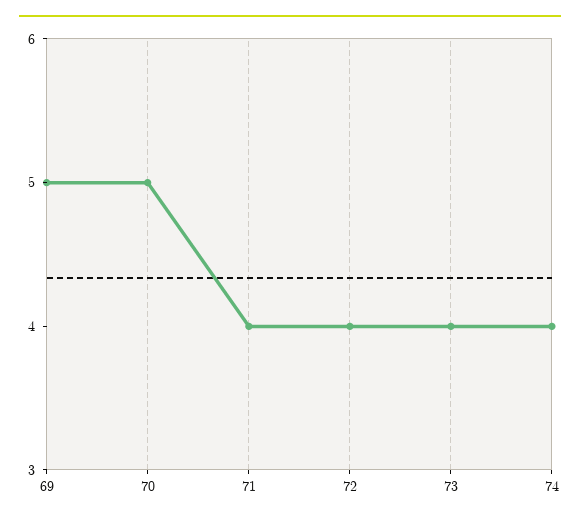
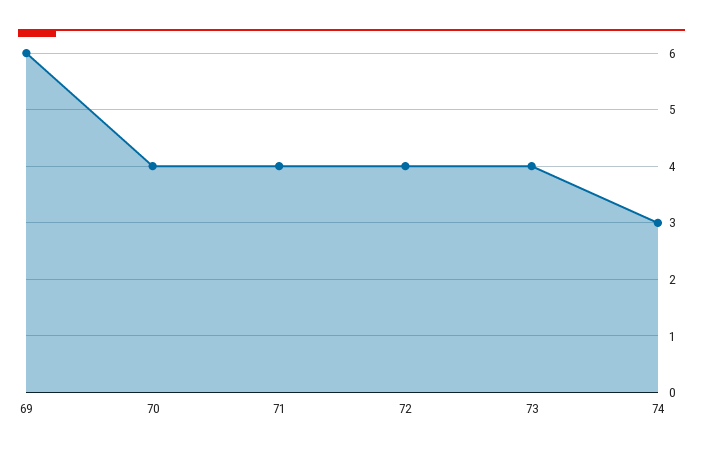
  {
-   "69": 5,
+   "69": 6,
-   "70": 5,
+   "70": 4,
    "71": 4,
    "72": 4,
    "73": 4,
-   "74": 4
+   "74": 3
  }

